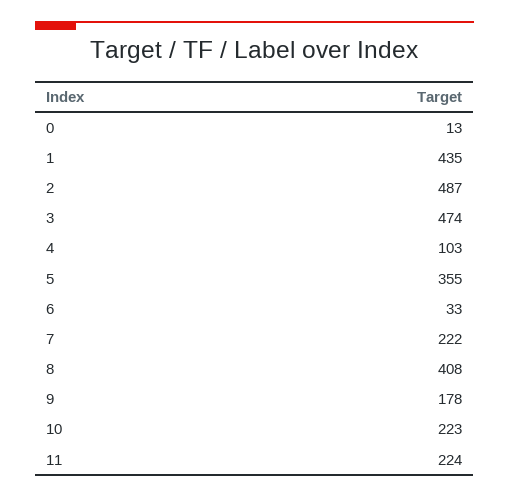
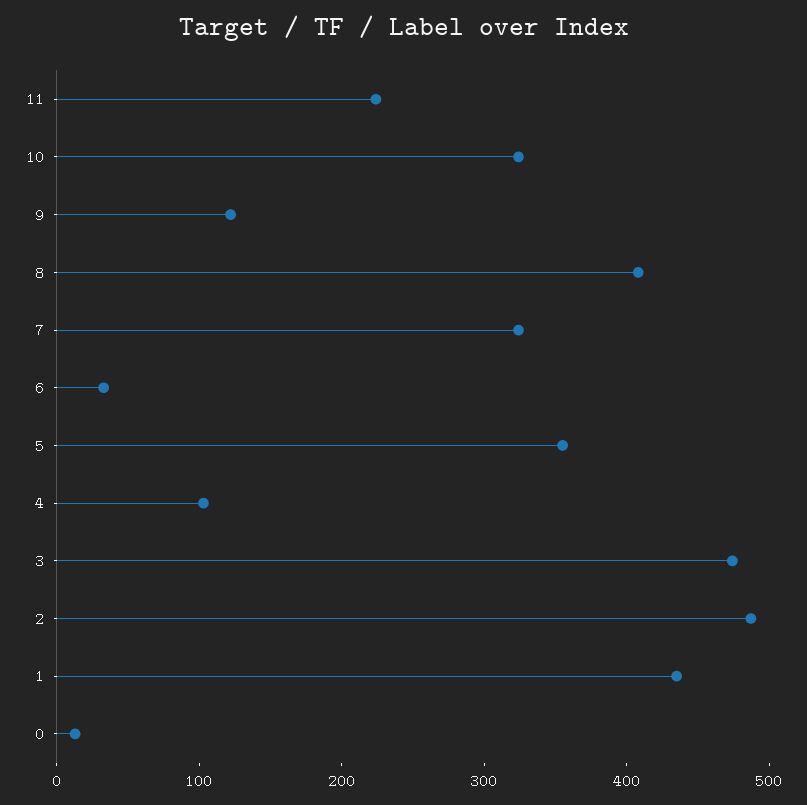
  {
    "0": 13,
    "1": 435,
    "2": 487,
    "3": 474,
    "4": 103,
    "5": 355,
    "6": 33,
-   "7": 222,
+   "7": 320,
    "8": 408,
-   "9": 178,
+   "9": 120,
-   "10": 223,
+   "10": 320,
    "11": 224
  }

